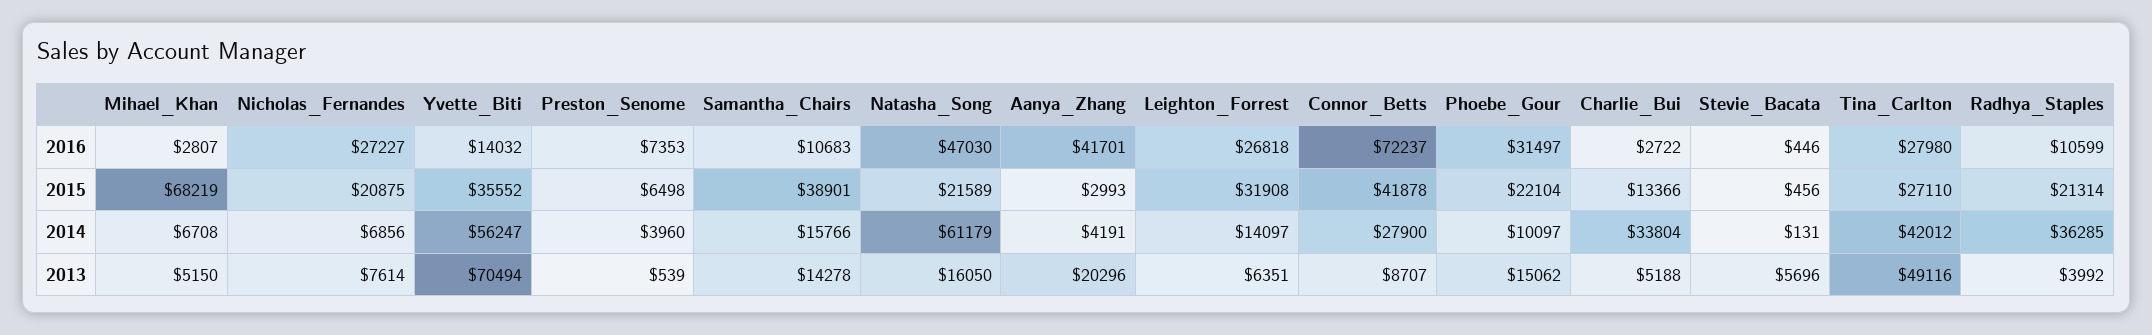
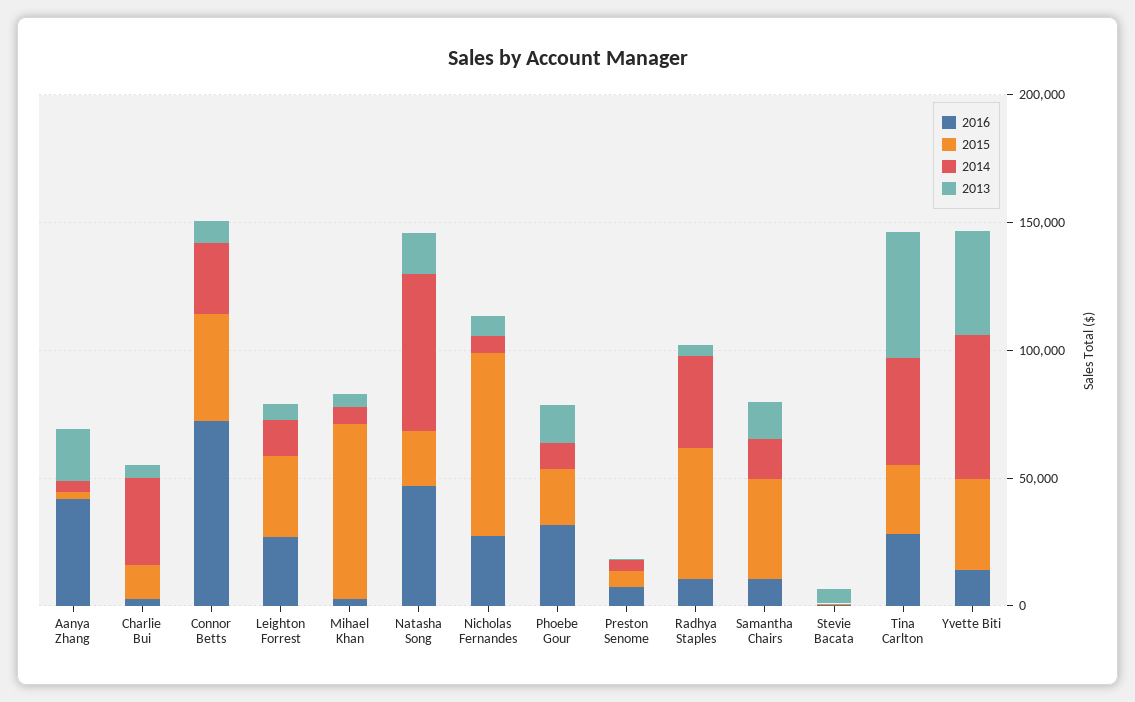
  {
    "2016": {
      "Mihael_Khan": 2807,
      "Nicholas_Fernandes": 27227,
      "Yvette_Biti": 14032,
      "Preston_Senome": 7353,
      "Samantha_Chairs": 10683,
      "Natasha_Song": 47030,
      "Aanya_Zhang": 41701,
      "Leighton_Forrest": 26818,
      "Connor_Betts": 72237,
      "Phoebe_Gour": 31497,
      "Charlie_Bui": 2722,
      "Stevie_Bacata": 446,
      "Tina_Carlton": 27980,
      "Radhya_Staples": 10599
    },
    "2015": {
      "Mihael_Khan": 68219,
-     "Nicholas_Fernandes": 20875,
+     "Nicholas_Fernandes": 70000,
      "Yvette_Biti": 35552,
      "Preston_Senome": 6498,
      "Samantha_Chairs": 38901,
      "Natasha_Song": 21589,
      "Aanya_Zhang": 2993,
      "Leighton_Forrest": 31908,
      "Connor_Betts": 41878,
      "Phoebe_Gour": 22104,
      "Charlie_Bui": 13366,
      "Stevie_Bacata": 456,
      "Tina_Carlton": 27110,
-     "Radhya_Staples": 21314
+     "Radhya_Staples": 50000
    },
    "2014": {
      "Mihael_Khan": 6708,
      "Nicholas_Fernandes": 6856,
      "Yvette_Biti": 56247,
      "Preston_Senome": 3960,
      "Samantha_Chairs": 15766,
      "Natasha_Song": 61179,
      "Aanya_Zhang": 4191,
      "Leighton_Forrest": 14097,
      "Connor_Betts": 27900,
      "Phoebe_Gour": 10097,
      "Charlie_Bui": 33804,
      "Stevie_Bacata": 131,
      "Tina_Carlton": 42012,
      "Radhya_Staples": 36285
    },
    "2013": {
      "Mihael_Khan": 5150,
      "Nicholas_Fernandes": 7614,
-     "Yvette_Biti": 70494,
+     "Yvette_Biti": 40000,
      "Preston_Senome": 539,
      "Samantha_Chairs": 14278,
      "Natasha_Song": 16050,
      "Aanya_Zhang": 20296,
      "Leighton_Forrest": 6351,
      "Connor_Betts": 8707,
      "Phoebe_Gour": 15062,
      "Charlie_Bui": 5188,
      "Stevie_Bacata": 5696,
      "Tina_Carlton": 49116,
      "Radhya_Staples": 3992
    }
  }

